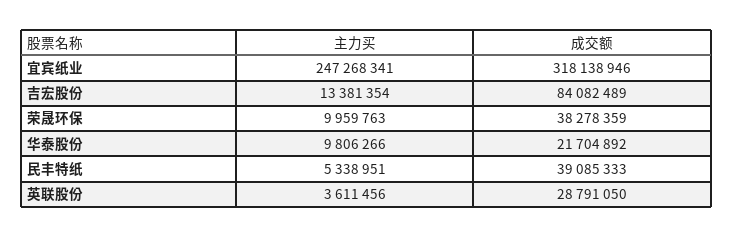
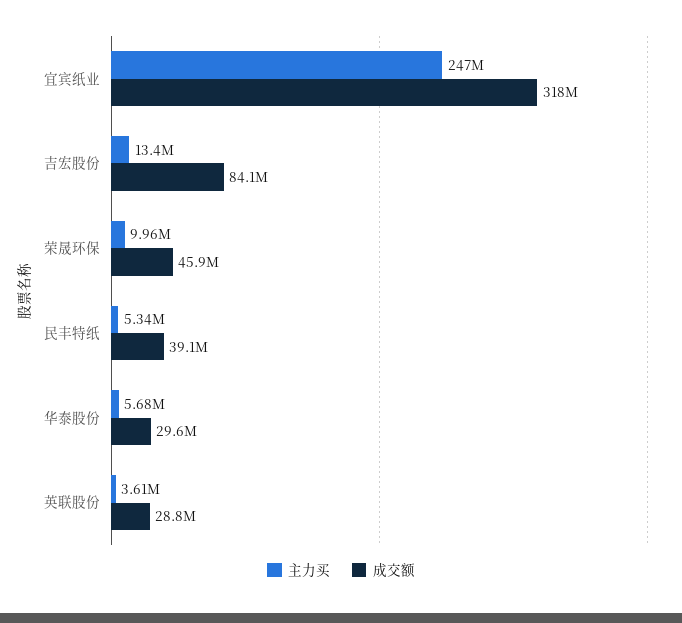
  {
    "主力买": {
      "宜宾纸业": 247268341,
      "吉宏股份": 13381354,
      "荣晟环保": 9959763,
-     "华泰股份": 9806266,
+     "华泰股份": 5680000,
      "民丰特纸": 5338951,
      "英联股份": 3611456
    },
    "成交额": {
      "宜宾纸业": 318138946,
      "吉宏股份": 84082489,
-     "荣晟环保": 38278359,
+     "荣晟环保": 45900000,
-     "华泰股份": 21704892,
+     "华泰股份": 29600000,
      "民丰特纸": 39085333,
      "英联股份": 28791050
    }
  }

